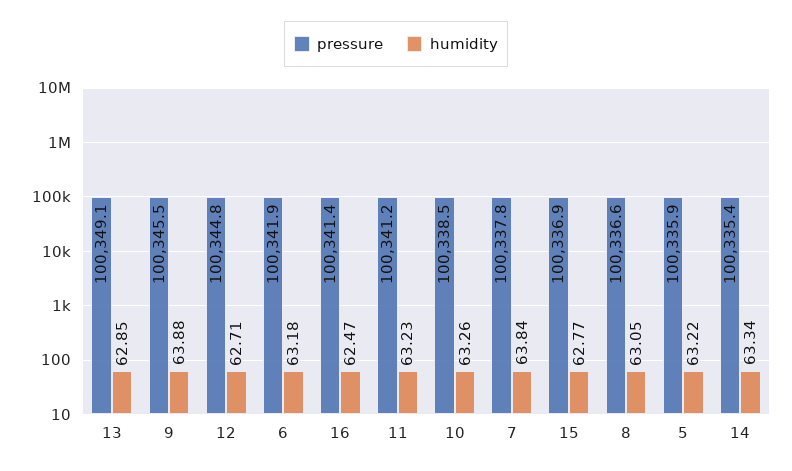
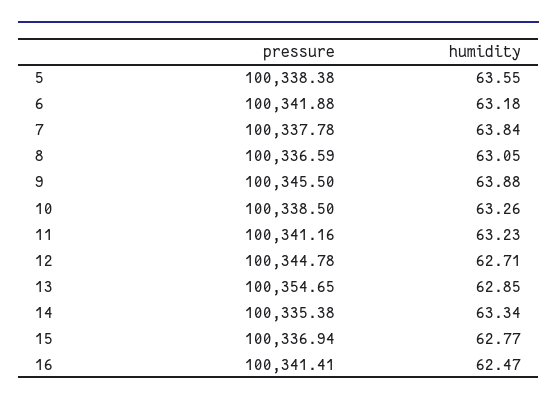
  {
    "pressure": {
-     "13": 100349.1,
+     "13": 100354.65,
      "9": 100345.5,
      "12": 100344.78,
      "6": 100341.88,
      "16": 100341.41,
      "11": 100341.16,
      "10": 100338.5,
      "7": 100337.78,
      "15": 100336.94,
      "8": 100336.59,
-     "5": 100335.9,
+     "5": 100338.38,
      "14": 100335.38
    },
    "humidity": {
      "13": 62.85,
      "9": 63.88,
      "12": 62.71,
      "6": 63.18,
      "16": 62.47,
      "11": 63.23,
      "10": 63.26,
      "7": 63.84,
      "15": 62.77,
      "8": 63.05,
-     "5": 63.22,
+     "5": 63.55,
      "14": 63.34
    }
  }

